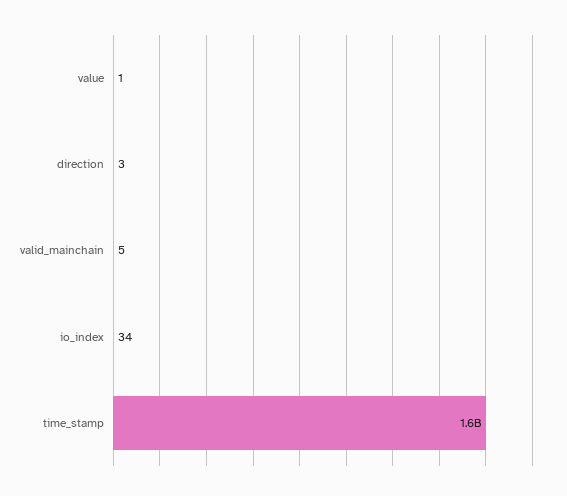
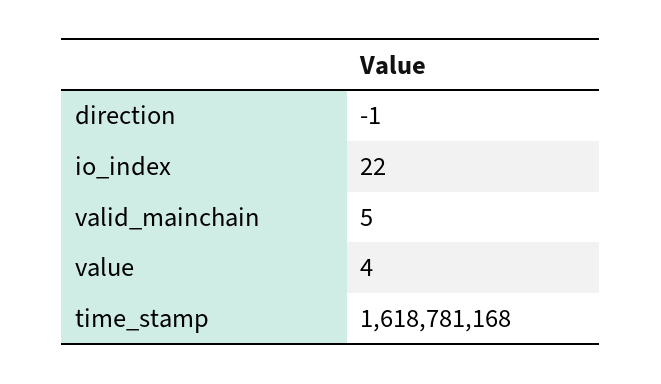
  {
-   "value": 1,
+   "value": 4,
-   "direction": 3,
+   "direction": -1,
    "valid_mainchain": 5,
-   "io_index": 34,
+   "io_index": 22,
    "time_stamp": 1618781168
  }

